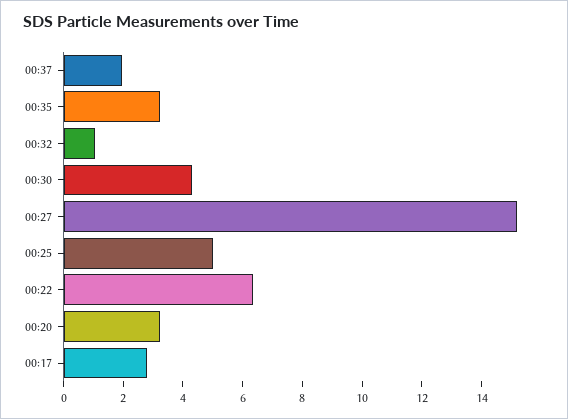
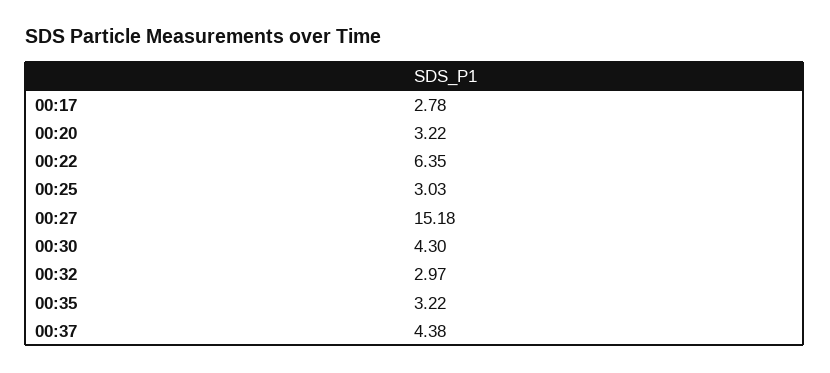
  {
-   "00:37": 2,
+   "00:37": 4.38,
    "00:35": 3.22,
-   "00:32": 1,
+   "00:32": 2.97,
    "00:30": 4.3,
    "00:27": 15.18,
-   "00:25": 5,
+   "00:25": 3.03,
    "00:22": 6.35,
    "00:20": 3.22,
    "00:17": 2.78
  }

